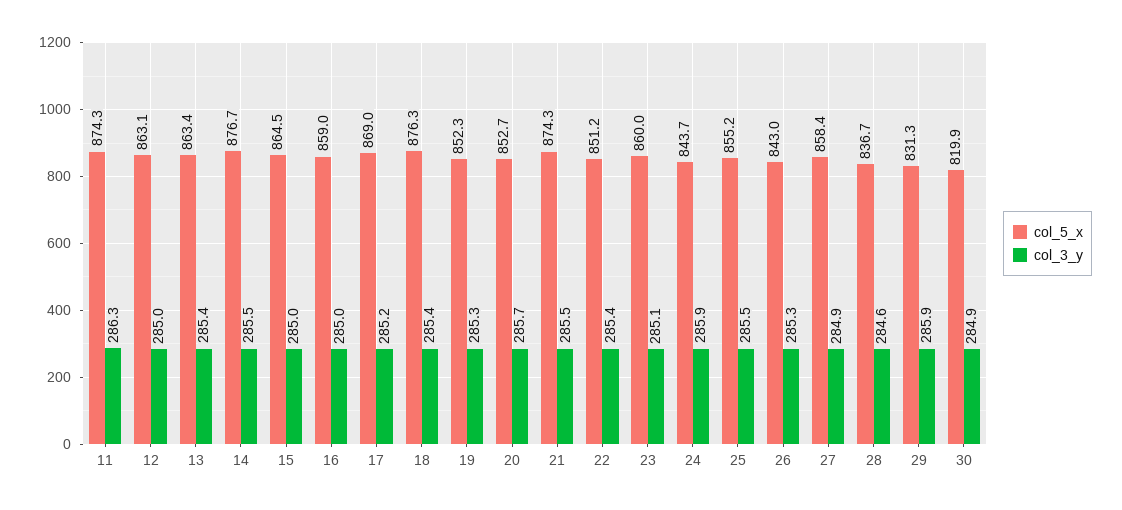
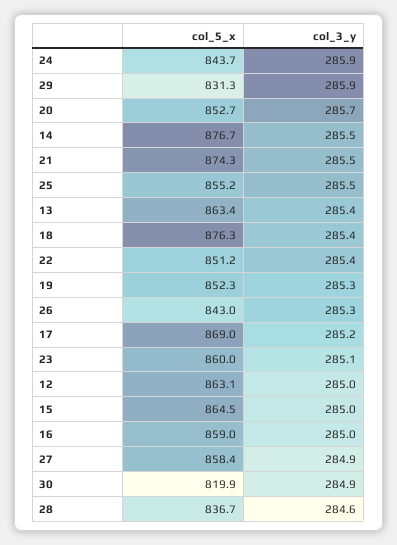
  {
    "col_5_x": {
-     "11": 874.3,
      "12": 863.1,
      "13": 863.4,
      "14": 876.7,
      "15": 864.5,
      "16": 859,
      "17": 869,
      "18": 876.3,
      "19": 852.3,
      "20": 852.7,
      "21": 874.3,
      "22": 851.2,
      "23": 860,
      "24": 843.7,
      "25": 855.2,
      "26": 843,
      "27": 858.4,
      "28": 836.7,
      "29": 831.3,
      "30": 819.9
    },
    "col_3_y": {
-     "11": 286.3,
      "12": 285,
      "13": 285.4,
      "14": 285.5,
      "15": 285,
      "16": 285,
      "17": 285.2,
      "18": 285.4,
      "19": 285.3,
      "20": 285.7,
      "21": 285.5,
      "22": 285.4,
      "23": 285.1,
      "24": 285.9,
      "25": 285.5,
      "26": 285.3,
      "27": 284.9,
      "28": 284.6,
      "29": 285.9,
      "30": 284.9
    }
  }

